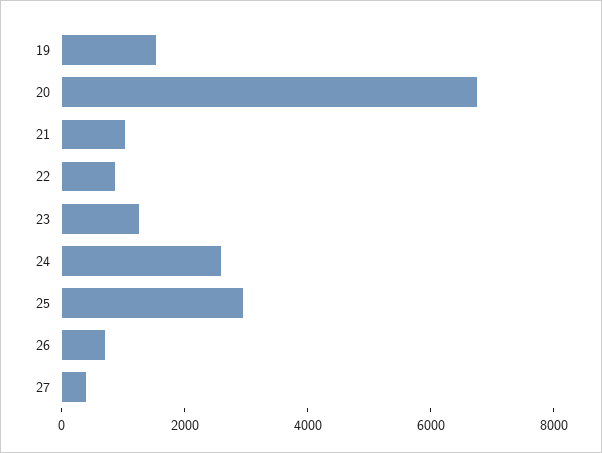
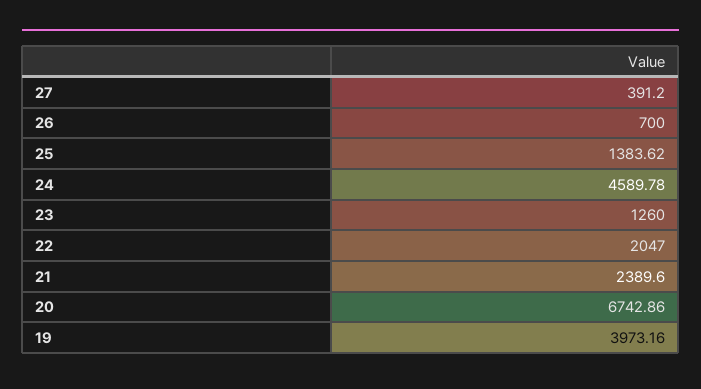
  {
-   "19": 1500,
+   "19": 3973.16,
    "20": 6742.86,
-   "21": 1000,
+   "21": 2389.6,
-   "22": 1000,
+   "22": 2047,
    "23": 1260,
-   "24": 2500,
+   "24": 4589.78,
-   "25": 3000,
+   "25": 1383.62,
    "26": 700,
    "27": 391.2
  }

